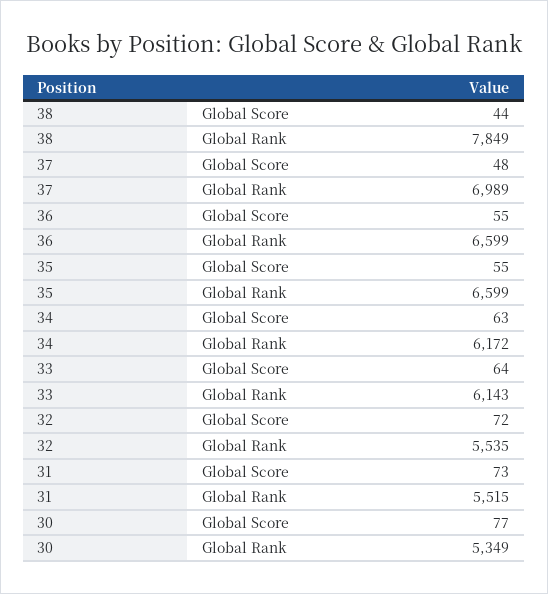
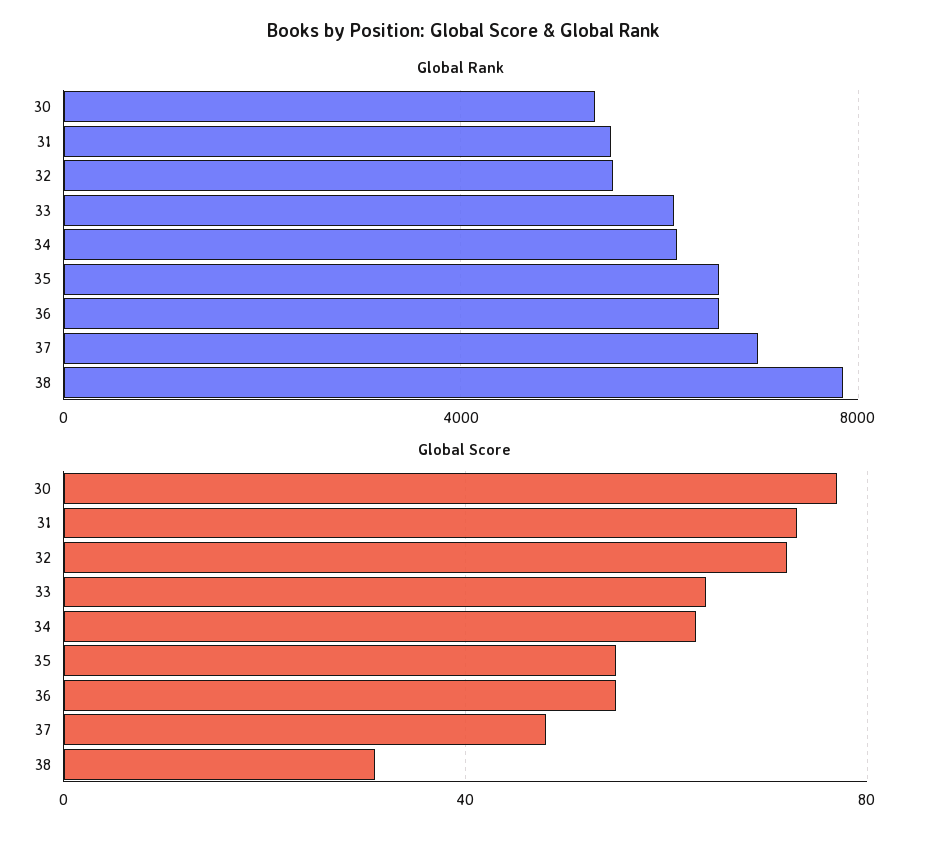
  {
    "Global Score": {
-     "38": 44,
+     "38": 30,
      "37": 48,
      "36": 55,
      "35": 55,
      "34": 63,
      "33": 64,
      "32": 72,
      "31": 73,
      "30": 77
    },
    "Global Rank": {
      "38": 7849,
      "37": 6989,
      "36": 6599,
      "35": 6599,
      "34": 6172,
      "33": 6143,
      "32": 5535,
      "31": 5515,
      "30": 5349
    }
  }

